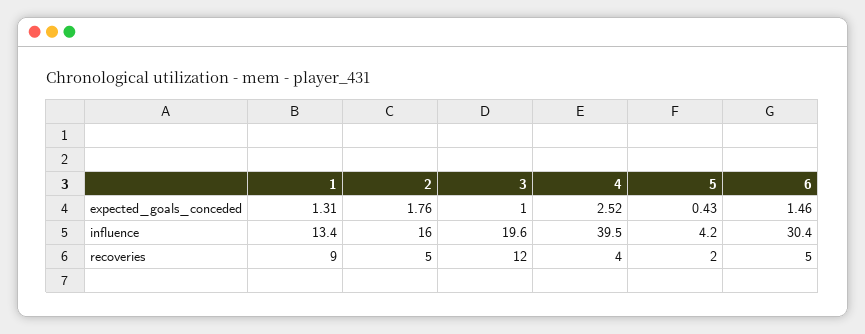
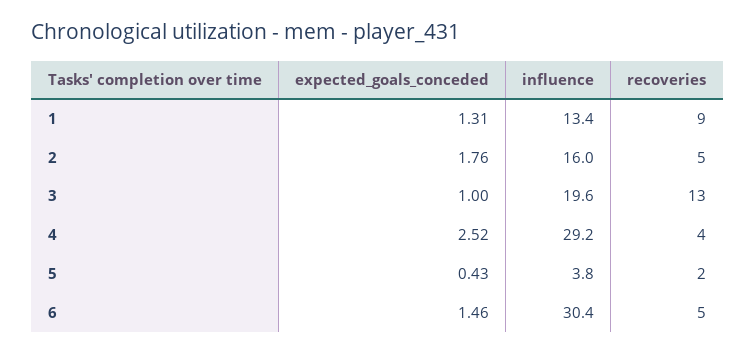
  {
    "1": {
      "expected_goals_conceded": 1.31,
      "influence": 13.4,
      "recoveries": 9
    },
    "2": {
      "expected_goals_conceded": 1.76,
      "influence": 16,
      "recoveries": 5
    },
    "3": {
      "expected_goals_conceded": 1,
      "influence": 19.6,
-     "recoveries": 12
+     "recoveries": 13
    },
    "4": {
      "expected_goals_conceded": 2.52,
-     "influence": 39.5,
+     "influence": 29.2,
      "recoveries": 4
    },
    "5": {
      "expected_goals_conceded": 0.43,
-     "influence": 4.2,
+     "influence": 3.8,
      "recoveries": 2
    },
    "6": {
      "expected_goals_conceded": 1.46,
      "influence": 30.4,
      "recoveries": 5
    }
  }

